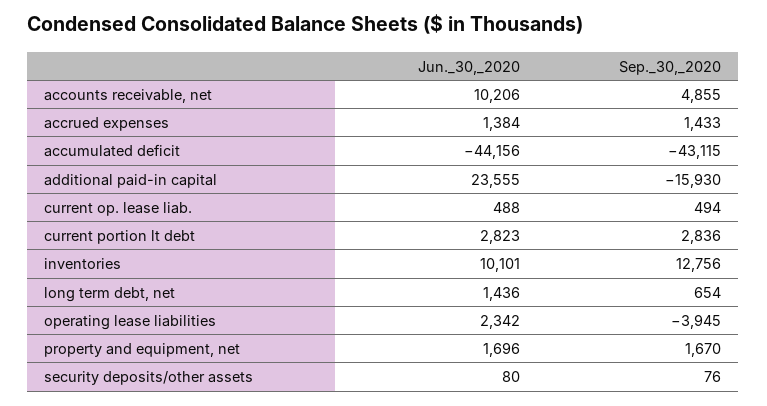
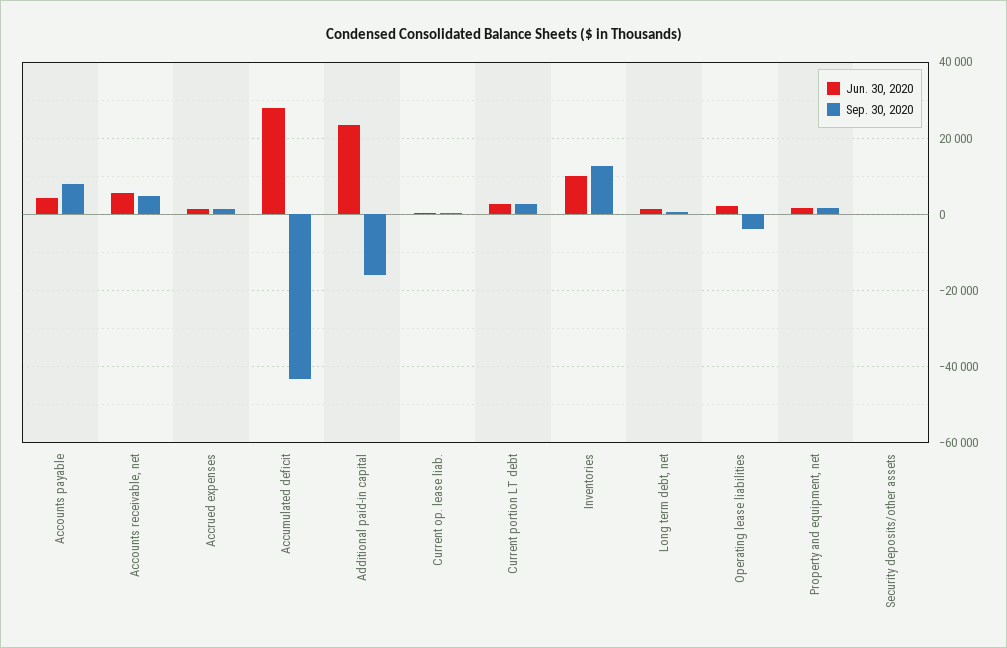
  {
    "Jun._30,_2020": {
-     "accounts receivable, net": 10206,
+     "accounts receivable, net": 6000,
      "accrued expenses": 1384,
-     "accumulated deficit": -44156,
+     "accumulated deficit": 28000,
      "additional paid-in capital": 23555,
      "current op. lease liab.": 488,
      "current portion lt debt": 2823,
      "inventories": 10101,
      "long term debt, net": 1436,
      "operating lease liabilities": 2342,
      "property and equipment, net": 1696,
-     "security deposits/other assets": 80
+     "security deposits/other assets": 80,
+     "Accounts payable": 4000
    },
    "Sep._30,_2020": {
      "accounts receivable, net": 4855,
      "accrued expenses": 1433,
      "accumulated deficit": -43115,
      "additional paid-in capital": -15930,
      "current op. lease liab.": 494,
      "current portion lt debt": 2836,
      "inventories": 12756,
      "long term debt, net": 654,
      "operating lease liabilities": -3945,
      "property and equipment, net": 1670,
-     "security deposits/other assets": 76
+     "security deposits/other assets": 76,
+     "Accounts payable": 8000
    }
  }

